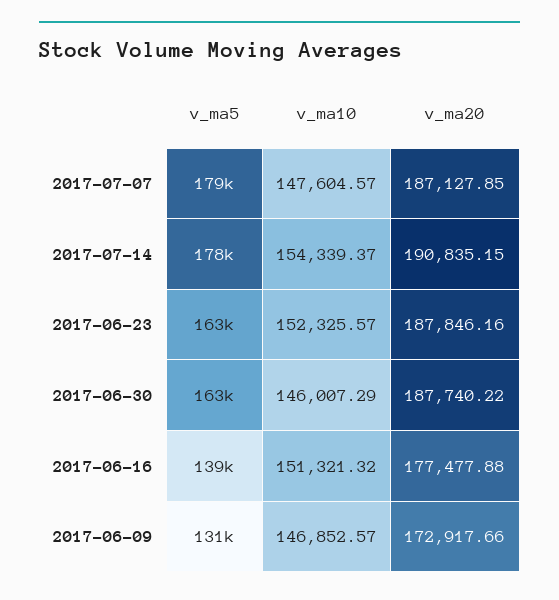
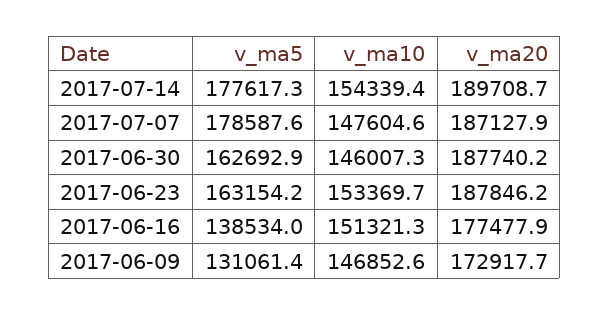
  {
    "v_ma5": {
      "2017-07-07": 178587.6,
      "2017-07-14": 177617.3,
      "2017-06-23": 163154.2,
      "2017-06-30": 162692.9,
      "2017-06-16": 138534,
      "2017-06-09": 131061.4
    },
    "v_ma10": {
      "2017-07-07": 147604.57,
      "2017-07-14": 154339.37,
-     "2017-06-23": 152325.57,
+     "2017-06-23": 153369.7,
      "2017-06-30": 146007.29,
      "2017-06-16": 151321.32,
      "2017-06-09": 146852.57
    },
    "v_ma20": {
      "2017-07-07": 187127.85,
-     "2017-07-14": 190835.15,
+     "2017-07-14": 189708.7,
      "2017-06-23": 187846.16,
      "2017-06-30": 187740.22,
      "2017-06-16": 177477.88,
      "2017-06-09": 172917.66
    }
  }

